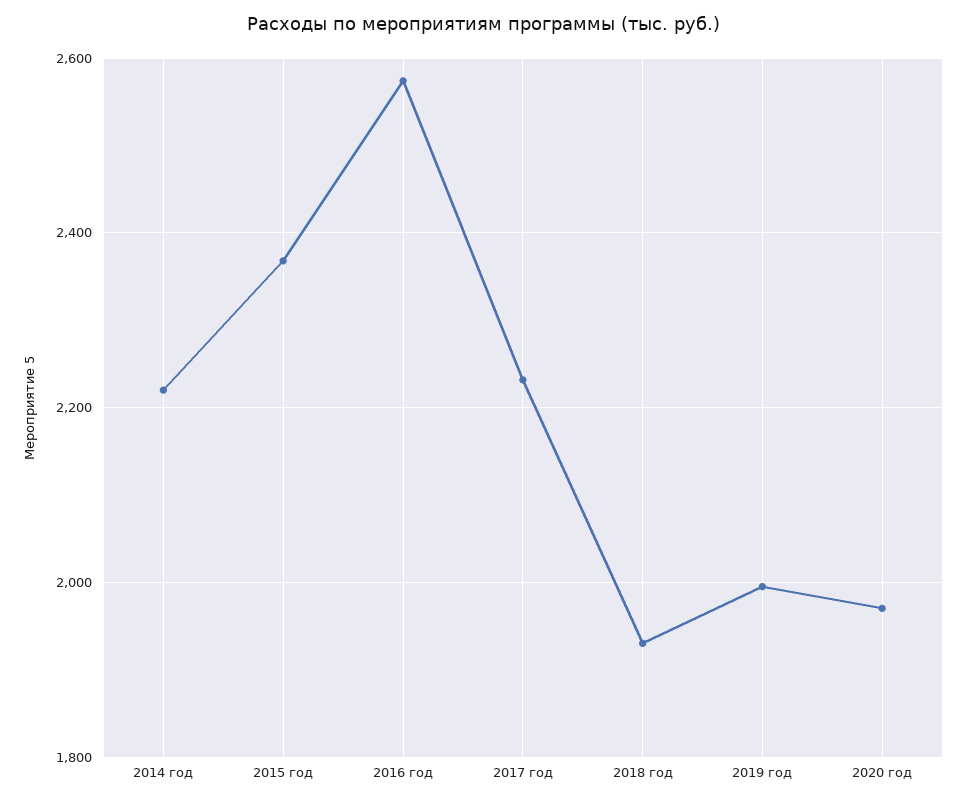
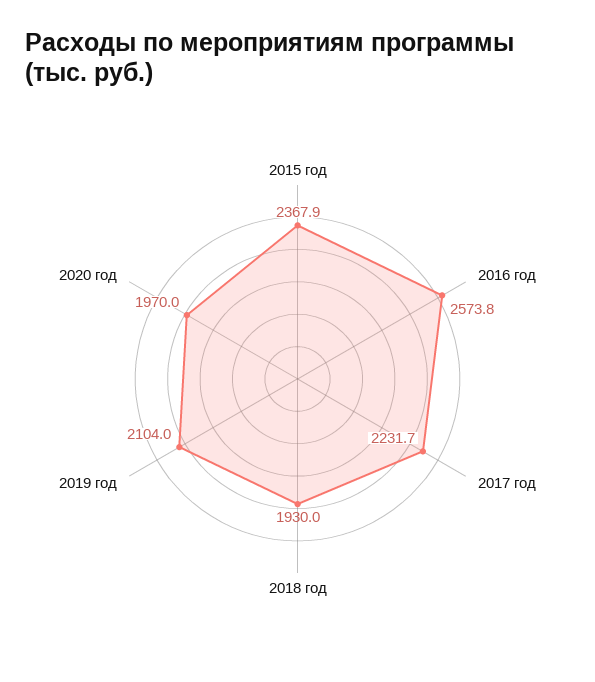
  {
-   "2014 год": 2220,
    "2015 год": 2367.9,
    "2016 год": 2573.8,
    "2017 год": 2231.7,
    "2018 год": 1930,
-   "2019 год": 2000,
+   "2019 год": 2104,
    "2020 год": 1970
  }

